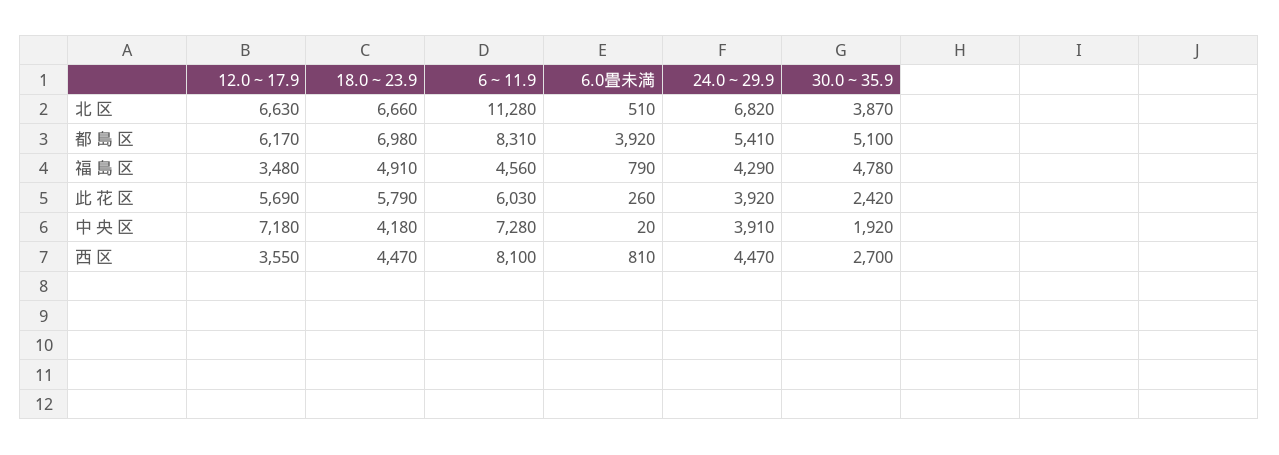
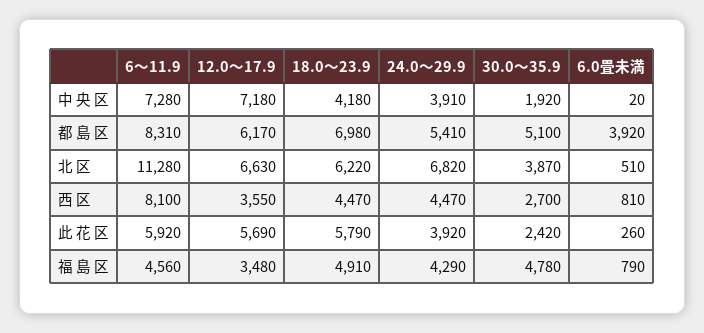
  {
    "12.0～17.9": {
      "北 区": 6630,
      "都 島 区": 6170,
      "福 島 区": 3480,
      "此 花 区": 5690,
      "中 央 区": 7180,
      "西 区": 3550
    },
    "18.0～23.9": {
-     "北 区": 6660,
+     "北 区": 6220,
      "都 島 区": 6980,
      "福 島 区": 4910,
      "此 花 区": 5790,
      "中 央 区": 4180,
      "西 区": 4470
    },
    "6～11.9": {
      "北 区": 11280,
      "都 島 区": 8310,
      "福 島 区": 4560,
-     "此 花 区": 6030,
+     "此 花 区": 5920,
      "中 央 区": 7280,
      "西 区": 8100
    },
    "6.0畳未満": {
      "北 区": 510,
      "都 島 区": 3920,
      "福 島 区": 790,
      "此 花 区": 260,
      "中 央 区": 20,
      "西 区": 810
    },
    "24.0～29.9": {
      "北 区": 6820,
      "都 島 区": 5410,
      "福 島 区": 4290,
      "此 花 区": 3920,
      "中 央 区": 3910,
      "西 区": 4470
    },
    "30.0～35.9": {
      "北 区": 3870,
      "都 島 区": 5100,
      "福 島 区": 4780,
      "此 花 区": 2420,
      "中 央 区": 1920,
      "西 区": 2700
    }
  }

